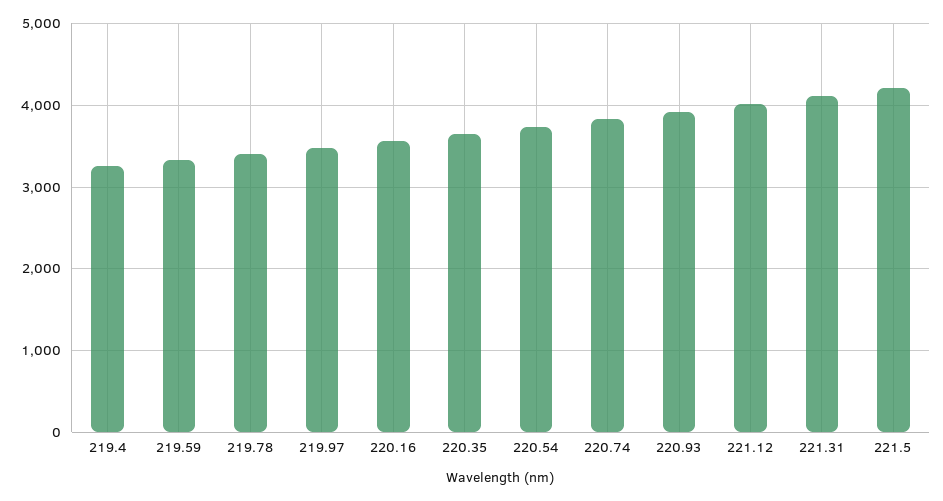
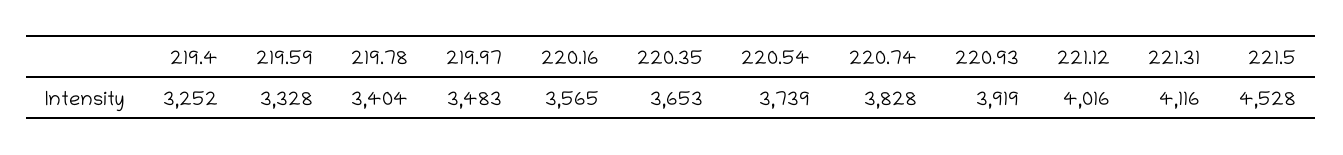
  {
    "219.4": 3252,
    "219.59": 3328,
    "219.78": 3404,
    "219.97": 3483,
    "220.16": 3565,
    "220.35": 3653,
    "220.54": 3739,
    "220.74": 3828,
    "220.93": 3919,
    "221.12": 4016,
    "221.31": 4116,
-   "221.5": 4200
+   "221.5": 4528
  }

